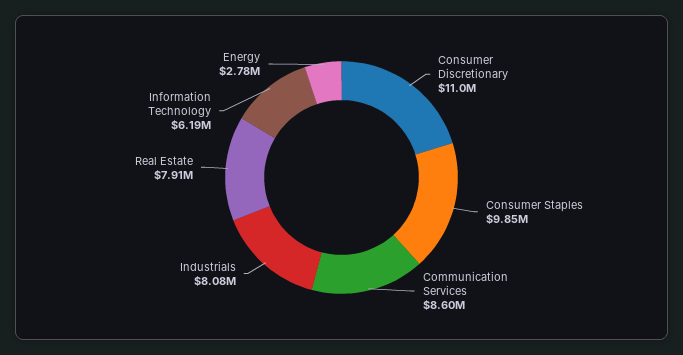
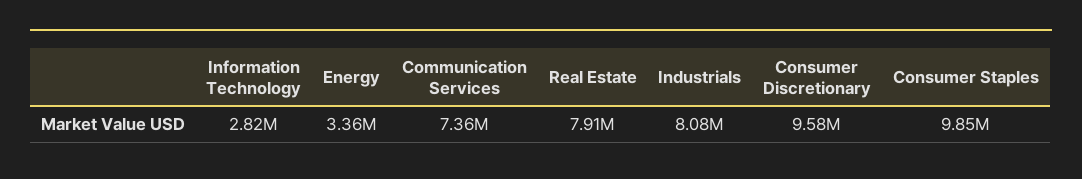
  {
-   "Consumer Discretionary": 11000000,
+   "Consumer Discretionary": 9580000,
    "Consumer Staples": 9850000,
-   "Communication Services": 8600000,
+   "Communication Services": 7360000,
    "Industrials": 8080000,
    "Real Estate": 7910000,
-   "Information Technology": 6190000,
+   "Information Technology": 2820000,
-   "Energy": 2780000
+   "Energy": 3360000
  }

